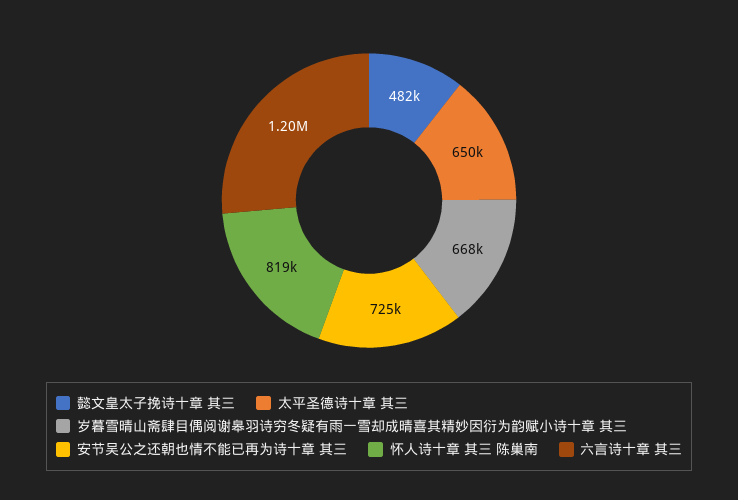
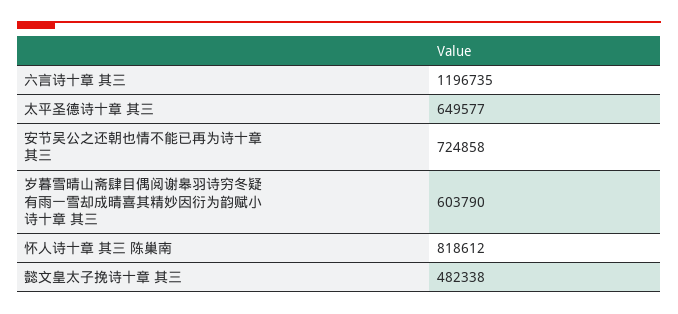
  {
    "懿文皇太子挽诗十章 其三": 482338,
    "太平圣德诗十章 其三": 649577,
-   "岁暮雪晴山斋肆目偶阅谢皋羽诗穷冬疑有雨一雪却成晴喜其精妙因衍为韵赋小诗十章 其三": 668000,
+   "岁暮雪晴山斋肆目偶阅谢皋羽诗穷冬疑有雨一雪却成晴喜其精妙因衍为韵赋小诗十章 其三": 603790,
    "安节吴公之还朝也情不能已再为诗十章 其三": 724858,
    "怀人诗十章 其三 陈巢南": 818612,
    "六言诗十章 其三": 1196735
  }

